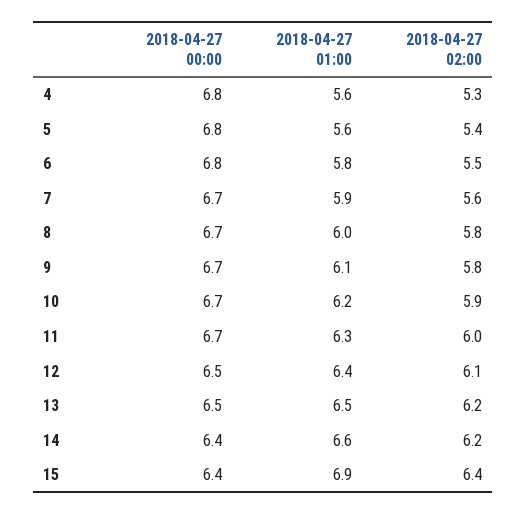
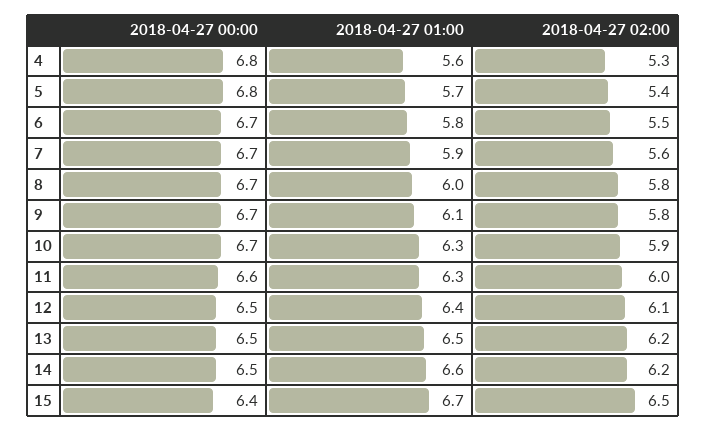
  {
    "2018-04-27 00:00": {
      "4": 6.8,
      "5": 6.8,
-     "6": 6.8,
+     "6": 6.7,
      "7": 6.7,
      "8": 6.7,
      "9": 6.7,
      "10": 6.7,
-     "11": 6.7,
+     "11": 6.6,
      "12": 6.5,
      "13": 6.5,
-     "14": 6.4,
+     "14": 6.5,
      "15": 6.4
    },
    "2018-04-27 01:00": {
      "4": 5.6,
-     "5": 5.6,
+     "5": 5.7,
      "6": 5.8,
      "7": 5.9,
      "8": 6,
      "9": 6.1,
-     "10": 6.2,
+     "10": 6.3,
      "11": 6.3,
      "12": 6.4,
      "13": 6.5,
      "14": 6.6,
-     "15": 6.9
+     "15": 6.7
    },
    "2018-04-27 02:00": {
      "4": 5.3,
      "5": 5.4,
      "6": 5.5,
      "7": 5.6,
      "8": 5.8,
      "9": 5.8,
      "10": 5.9,
      "11": 6,
      "12": 6.1,
      "13": 6.2,
      "14": 6.2,
-     "15": 6.4
+     "15": 6.5
    }
  }

